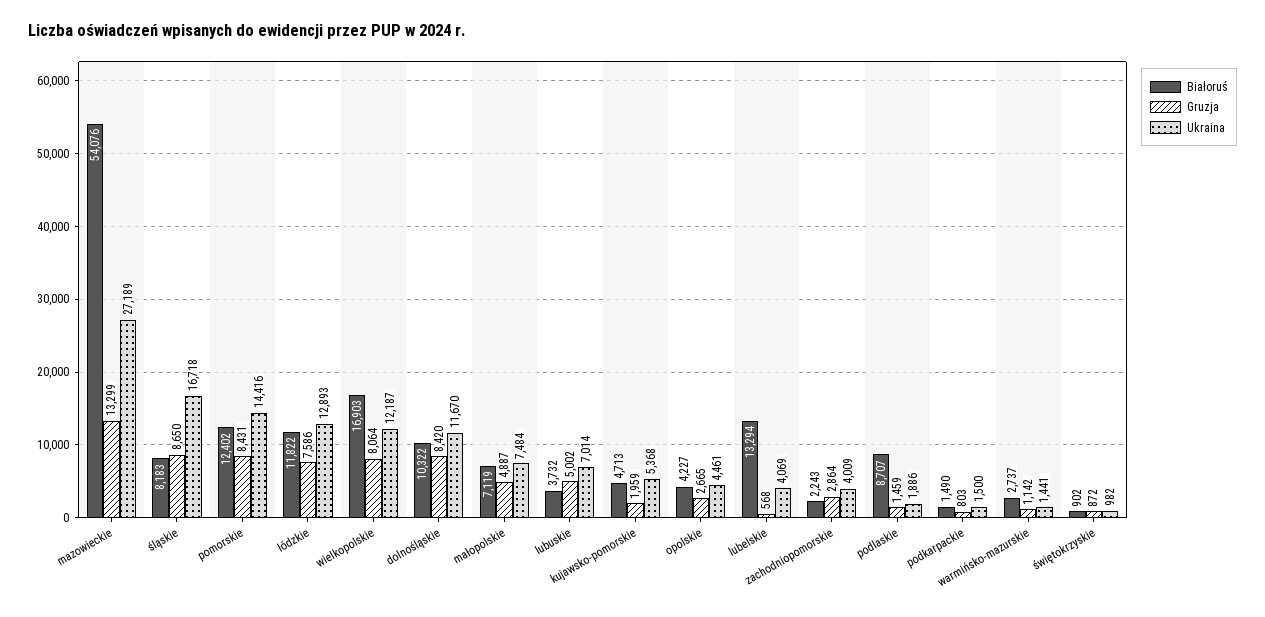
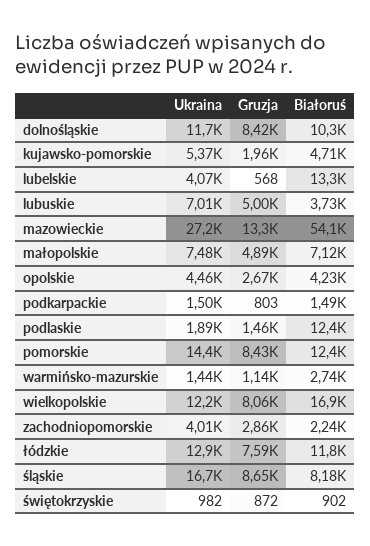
  {
    "Białoruś": {
      "mazowieckie": 54076,
      "śląskie": 8183,
      "pomorskie": 12402,
      "łódzkie": 11822,
      "wielkopolskie": 16903,
      "dolnośląskie": 10322,
      "małopolskie": 7119,
      "lubuskie": 3732,
      "kujawsko-pomorskie": 4713,
      "opolskie": 4227,
      "lubelskie": 13294,
      "zachodniopomorskie": 2243,
-     "podlaskie": 8707,
+     "podlaskie": 12400,
      "podkarpackie": 1490,
      "warmińsko-mazurskie": 2737,
      "świętokrzyskie": 902
    },
    "Gruzja": {
      "mazowieckie": 13299,
      "śląskie": 8650,
      "pomorskie": 8431,
      "łódzkie": 7586,
      "wielkopolskie": 8064,
      "dolnośląskie": 8420,
      "małopolskie": 4887,
      "lubuskie": 5002,
      "kujawsko-pomorskie": 1959,
      "opolskie": 2665,
      "lubelskie": 568,
      "zachodniopomorskie": 2864,
      "podlaskie": 1459,
      "podkarpackie": 803,
      "warmińsko-mazurskie": 1142,
      "świętokrzyskie": 872
    },
    "Ukraina": {
      "mazowieckie": 27189,
      "śląskie": 16718,
      "pomorskie": 14416,
      "łódzkie": 12893,
      "wielkopolskie": 12187,
      "dolnośląskie": 11670,
      "małopolskie": 7484,
      "lubuskie": 7014,
      "kujawsko-pomorskie": 5368,
      "opolskie": 4461,
      "lubelskie": 4069,
      "zachodniopomorskie": 4009,
      "podlaskie": 1886,
      "podkarpackie": 1500,
      "warmińsko-mazurskie": 1441,
      "świętokrzyskie": 982
    }
  }

